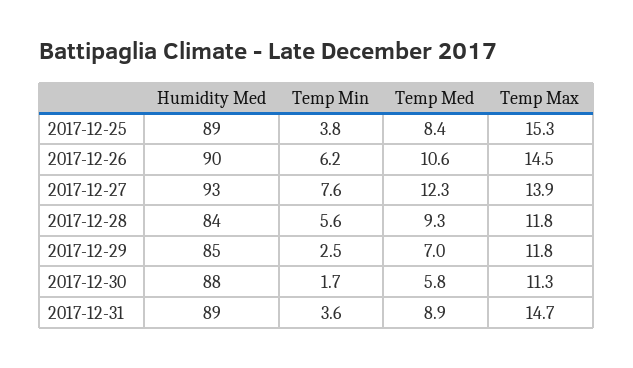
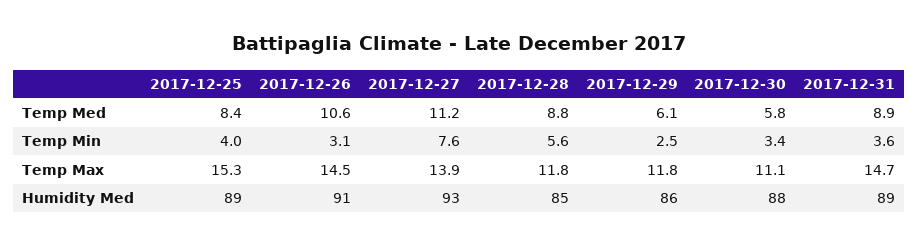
  {
    "Humidity Med": {
      "2017-12-25": 89,
-     "2017-12-26": 90,
+     "2017-12-26": 91,
      "2017-12-27": 93,
-     "2017-12-28": 84,
+     "2017-12-28": 85,
-     "2017-12-29": 85,
+     "2017-12-29": 86,
      "2017-12-30": 88,
      "2017-12-31": 89
    },
    "Temp Min": {
-     "2017-12-25": 3.8,
+     "2017-12-25": 4,
-     "2017-12-26": 6.2,
+     "2017-12-26": 3.1,
      "2017-12-27": 7.6,
      "2017-12-28": 5.6,
      "2017-12-29": 2.5,
-     "2017-12-30": 1.7,
+     "2017-12-30": 3.4,
      "2017-12-31": 3.6
    },
    "Temp Med": {
      "2017-12-25": 8.4,
      "2017-12-26": 10.6,
-     "2017-12-27": 12.3,
+     "2017-12-27": 11.2,
-     "2017-12-28": 9.3,
+     "2017-12-28": 8.8,
-     "2017-12-29": 7,
+     "2017-12-29": 6.1,
      "2017-12-30": 5.8,
      "2017-12-31": 8.9
    },
    "Temp Max": {
      "2017-12-25": 15.3,
      "2017-12-26": 14.5,
      "2017-12-27": 13.9,
      "2017-12-28": 11.8,
      "2017-12-29": 11.8,
-     "2017-12-30": 11.3,
+     "2017-12-30": 11.1,
      "2017-12-31": 14.7
    }
  }

